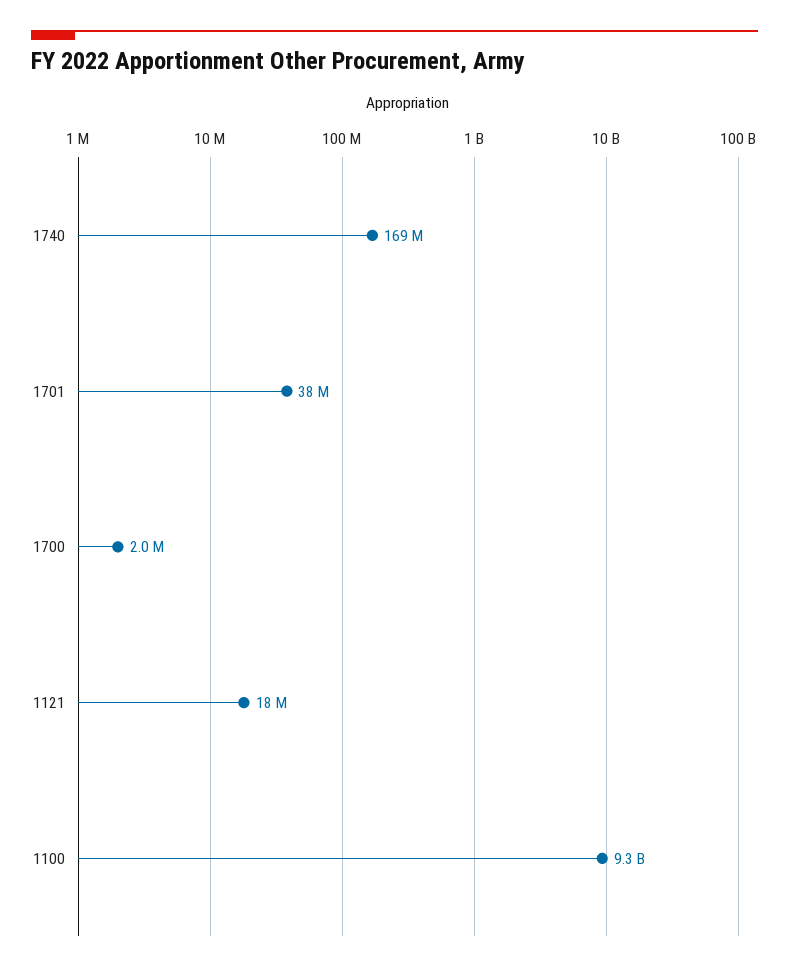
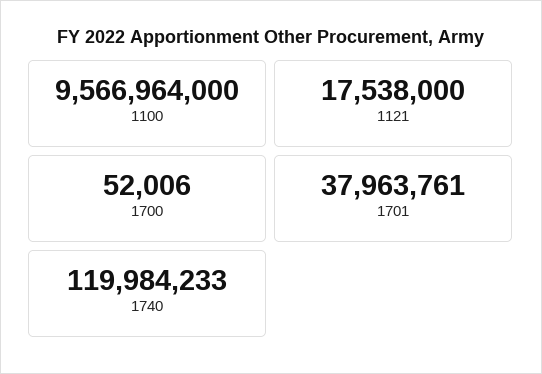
  {
-   "1740": 169000000,
+   "1740": 119984233,
    "1701": 37963761,
-   "1700": 2000000,
+   "1700": 52006,
    "1121": 17538000,
-   "1100": 9300000000
+   "1100": 9566964000
  }

